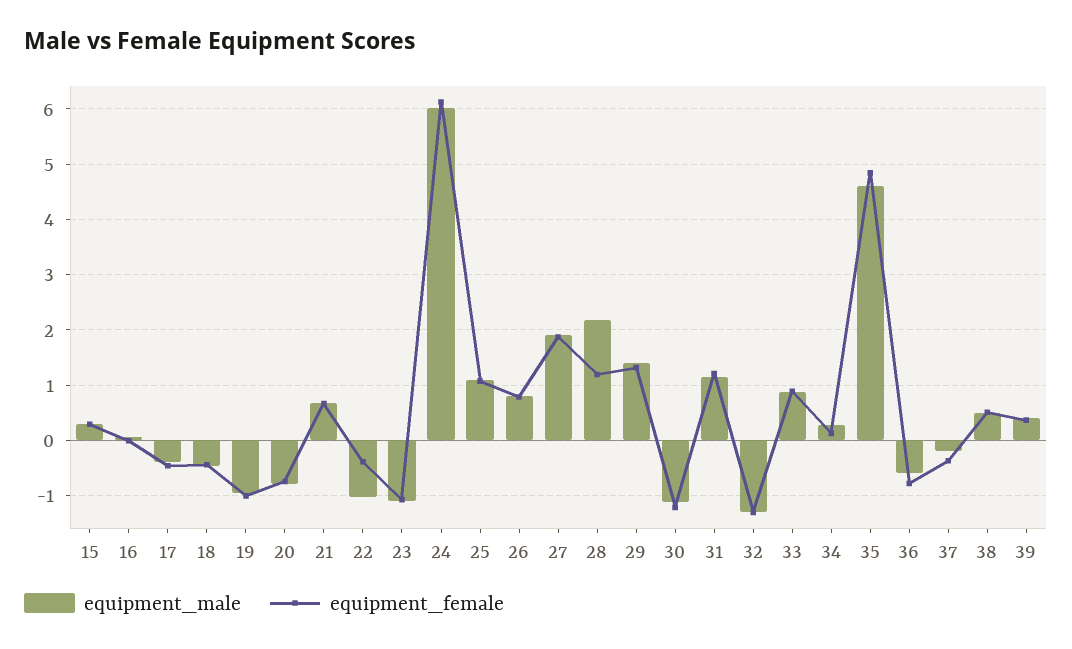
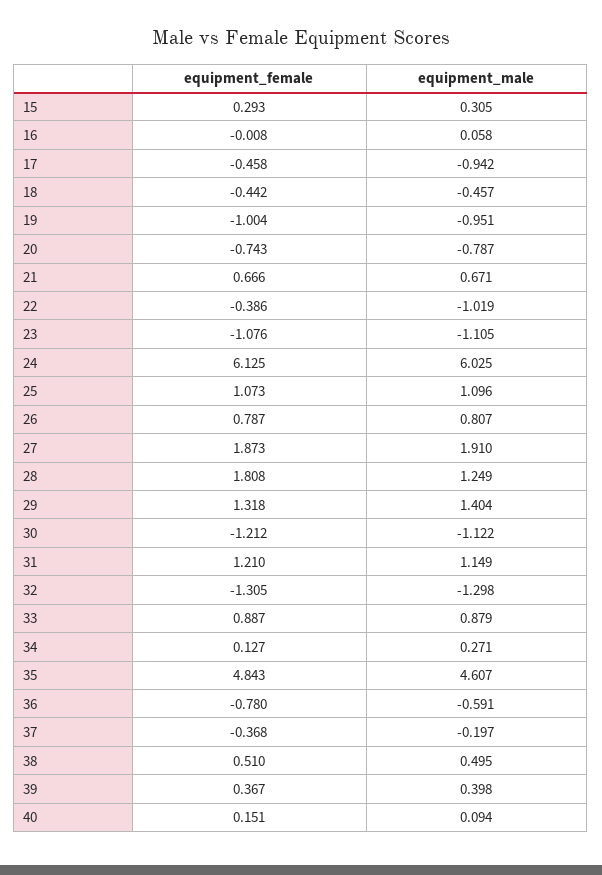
  {
    "equipment_male": {
      "15": 0.305,
      "16": 0.058,
-     "17": -0.4,
+     "17": -0.942,
      "18": -0.457,
      "19": -0.951,
      "20": -0.787,
      "21": 0.671,
      "22": -1.019,
      "23": -1.105,
      "24": 6.025,
      "25": 1.096,
      "26": 0.807,
      "27": 1.91,
-     "28": 2.2,
+     "28": 1.249,
      "29": 1.404,
      "30": -1.122,
      "31": 1.149,
      "32": -1.298,
      "33": 0.879,
      "34": 0.271,
      "35": 4.607,
      "36": -0.591,
      "37": -0.197,
      "38": 0.495,
-     "39": 0.398
+     "39": 0.398,
+     "40": 0.094
    },
    "equipment_female": {
      "15": 0.293,
      "16": -0.008,
      "17": -0.458,
      "18": -0.442,
      "19": -1.004,
      "20": -0.743,
      "21": 0.666,
      "22": -0.386,
      "23": -1.076,
      "24": 6.125,
      "25": 1.073,
      "26": 0.787,
      "27": 1.873,
-     "28": 1.2,
+     "28": 1.808,
      "29": 1.318,
      "30": -1.212,
      "31": 1.21,
      "32": -1.305,
      "33": 0.887,
      "34": 0.127,
      "35": 4.843,
      "36": -0.78,
      "37": -0.368,
      "38": 0.51,
-     "39": 0.367
+     "39": 0.367,
+     "40": 0.151
    }
  }

